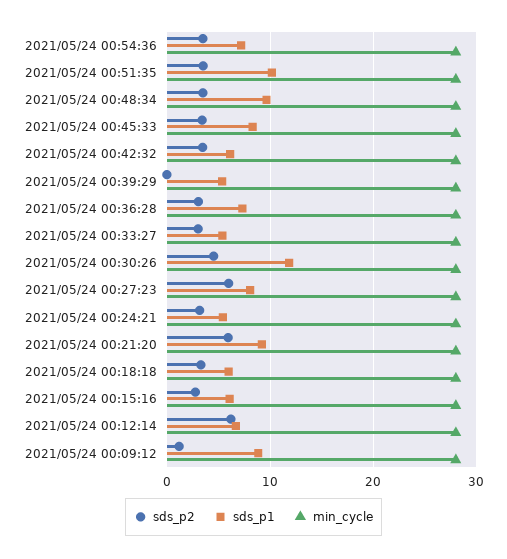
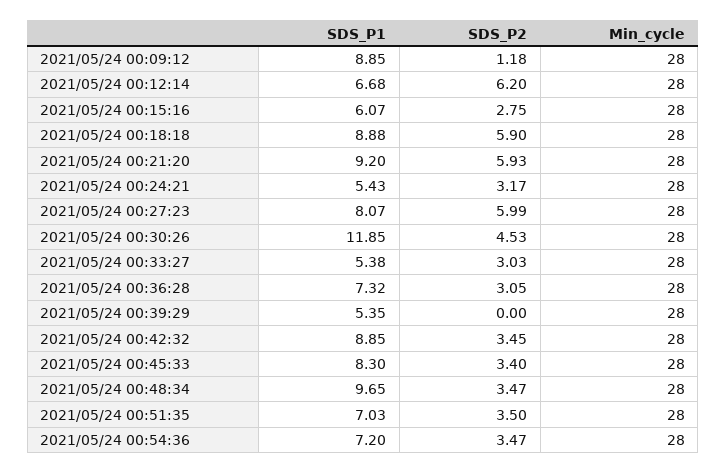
  {
    "sds_p2": {
      "2021/05/24 00:54:36": 3.47,
      "2021/05/24 00:51:35": 3.5,
      "2021/05/24 00:48:34": 3.47,
      "2021/05/24 00:45:33": 3.4,
      "2021/05/24 00:42:32": 3.45,
      "2021/05/24 00:39:29": 0,
      "2021/05/24 00:36:28": 3.05,
      "2021/05/24 00:33:27": 3.03,
      "2021/05/24 00:30:26": 4.53,
      "2021/05/24 00:27:23": 5.99,
      "2021/05/24 00:24:21": 3.17,
      "2021/05/24 00:21:20": 5.93,
-     "2021/05/24 00:18:18": 3,
+     "2021/05/24 00:18:18": 5.9,
      "2021/05/24 00:15:16": 2.75,
      "2021/05/24 00:12:14": 6.2,
      "2021/05/24 00:09:12": 1.18
    },
    "sds_p1": {
      "2021/05/24 00:54:36": 7.2,
-     "2021/05/24 00:51:35": 10,
+     "2021/05/24 00:51:35": 7.03,
      "2021/05/24 00:48:34": 9.65,
      "2021/05/24 00:45:33": 8.3,
-     "2021/05/24 00:42:32": 6,
+     "2021/05/24 00:42:32": 8.85,
      "2021/05/24 00:39:29": 5.35,
      "2021/05/24 00:36:28": 7.32,
      "2021/05/24 00:33:27": 5.38,
      "2021/05/24 00:30:26": 11.85,
      "2021/05/24 00:27:23": 8.07,
      "2021/05/24 00:24:21": 5.43,
      "2021/05/24 00:21:20": 9.2,
-     "2021/05/24 00:18:18": 6,
+     "2021/05/24 00:18:18": 8.88,
      "2021/05/24 00:15:16": 6.07,
      "2021/05/24 00:12:14": 6.68,
      "2021/05/24 00:09:12": 8.85
    },
    "min_cycle": {
      "2021/05/24 00:54:36": 28,
      "2021/05/24 00:51:35": 28,
      "2021/05/24 00:48:34": 28,
      "2021/05/24 00:45:33": 28,
      "2021/05/24 00:42:32": 28,
      "2021/05/24 00:39:29": 28,
      "2021/05/24 00:36:28": 28,
      "2021/05/24 00:33:27": 28,
      "2021/05/24 00:30:26": 28,
      "2021/05/24 00:27:23": 28,
      "2021/05/24 00:24:21": 28,
      "2021/05/24 00:21:20": 28,
      "2021/05/24 00:18:18": 28,
      "2021/05/24 00:15:16": 28,
      "2021/05/24 00:12:14": 28,
      "2021/05/24 00:09:12": 28
    }
  }

